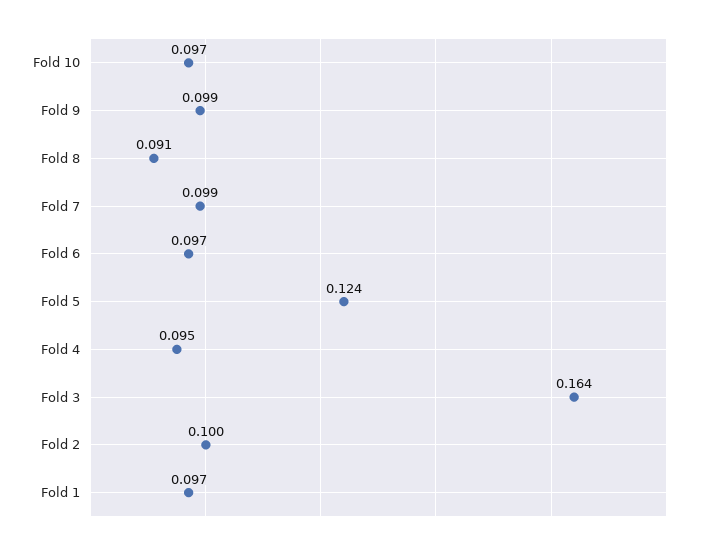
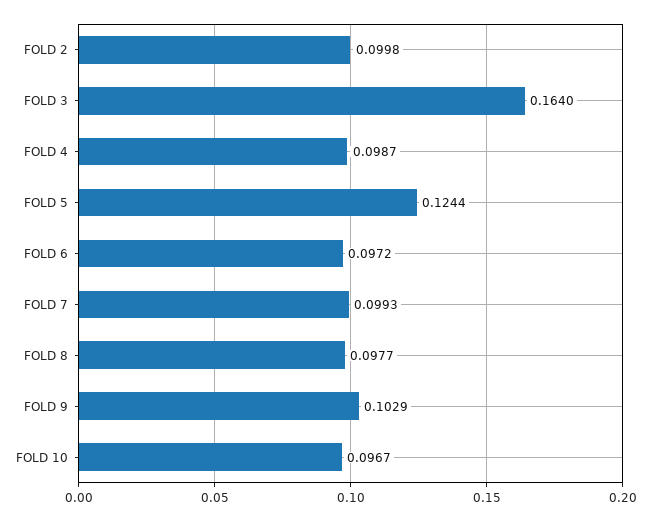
  {
    "Fold 10": 0.0967,
-   "Fold 9": 0.099,
+   "Fold 9": 0.1029,
-   "Fold 8": 0.091,
+   "Fold 8": 0.0977,
    "Fold 7": 0.0993,
    "Fold 6": 0.0972,
    "Fold 5": 0.1244,
-   "Fold 4": 0.095,
+   "Fold 4": 0.0987,
    "Fold 3": 0.164,
-   "Fold 2": 0.0998,
+   "Fold 2": 0.0998
-   "Fold 1": 0.097
  }

